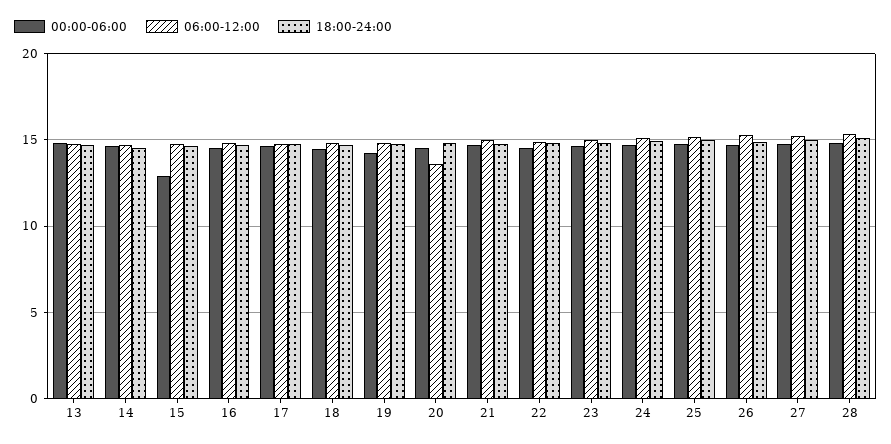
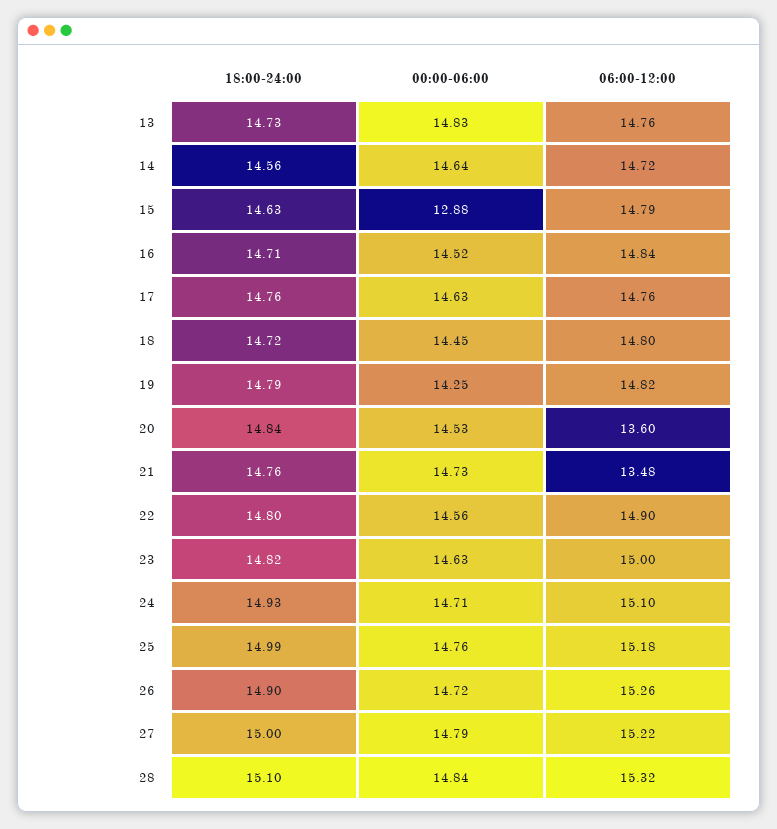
  {
    "00:00-06:00": {
      "13": 14.83,
      "14": 14.64,
      "15": 12.88,
      "16": 14.52,
      "17": 14.63,
      "18": 14.45,
      "19": 14.25,
      "20": 14.53,
      "21": 14.73,
      "22": 14.56,
      "23": 14.63,
      "24": 14.71,
      "25": 14.76,
      "26": 14.72,
      "27": 14.79,
      "28": 14.84
    },
    "06:00-12:00": {
      "13": 14.76,
      "14": 14.72,
      "15": 14.79,
      "16": 14.84,
      "17": 14.76,
      "18": 14.8,
      "19": 14.82,
      "20": 13.6,
-     "21": 15,
+     "21": 13.48,
      "22": 14.9,
      "23": 15,
      "24": 15.1,
      "25": 15.18,
      "26": 15.26,
      "27": 15.22,
      "28": 15.32
    },
    "18:00-24:00": {
      "13": 14.73,
      "14": 14.56,
      "15": 14.63,
      "16": 14.71,
      "17": 14.76,
      "18": 14.72,
      "19": 14.79,
      "20": 14.84,
      "21": 14.76,
      "22": 14.8,
      "23": 14.82,
      "24": 14.93,
      "25": 14.99,
      "26": 14.9,
      "27": 15,
      "28": 15.1
    }
  }

